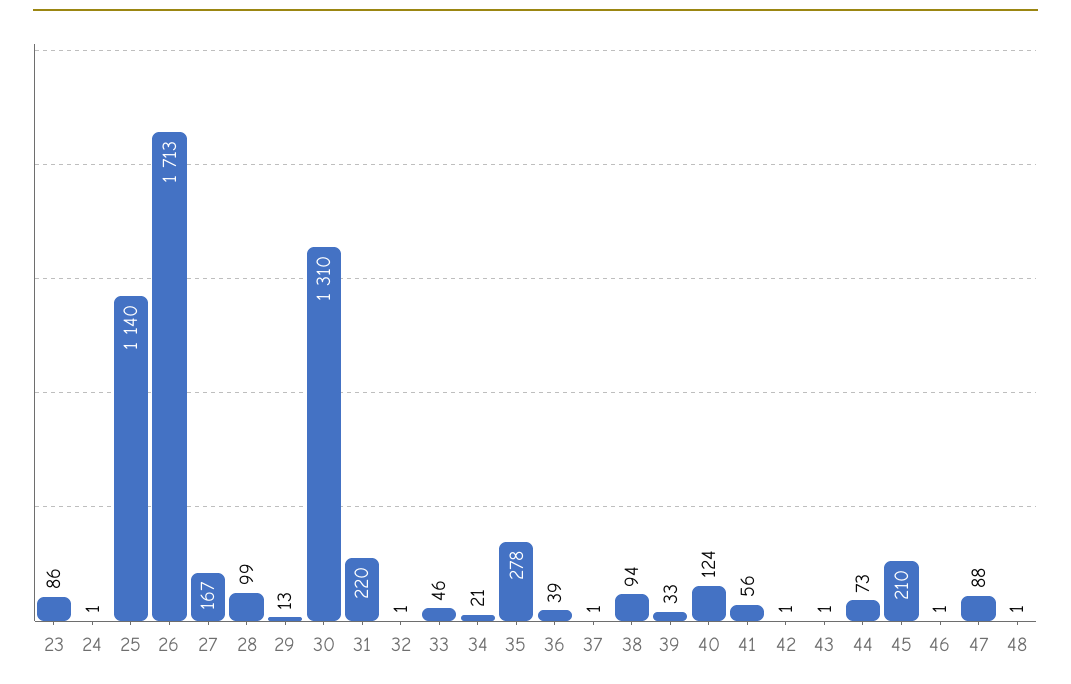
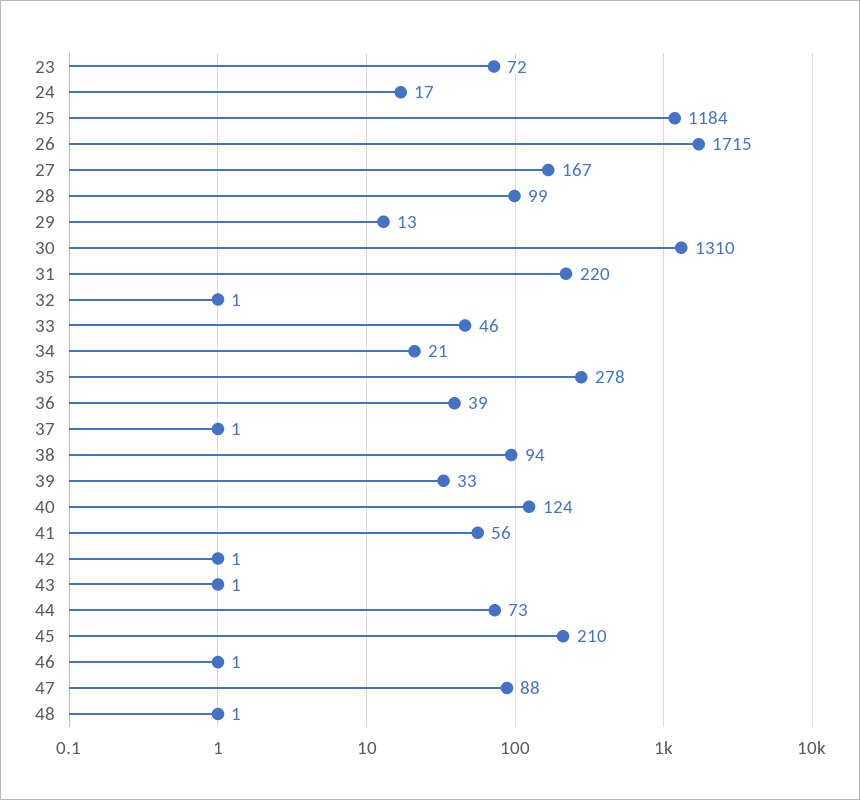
  {
-   "23": 86,
+   "23": 72,
-   "24": 1,
+   "24": 17,
-   "25": 1140,
+   "25": 1184,
-   "26": 1713,
+   "26": 1715,
    "27": 167,
    "28": 99,
    "29": 13,
    "30": 1310,
    "31": 220,
    "32": 1,
    "33": 46,
    "34": 21,
    "35": 278,
    "36": 39,
    "37": 1,
    "38": 94,
    "39": 33,
    "40": 124,
    "41": 56,
    "42": 1,
    "43": 1,
    "44": 73,
    "45": 210,
    "46": 1,
    "47": 88,
    "48": 1
  }

